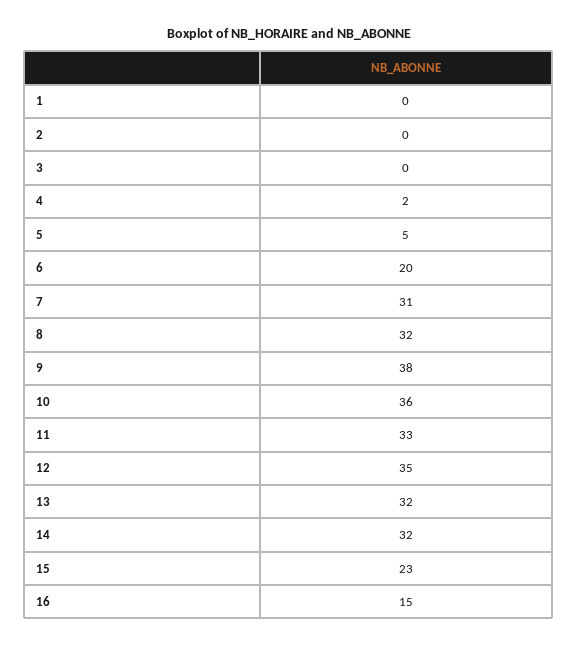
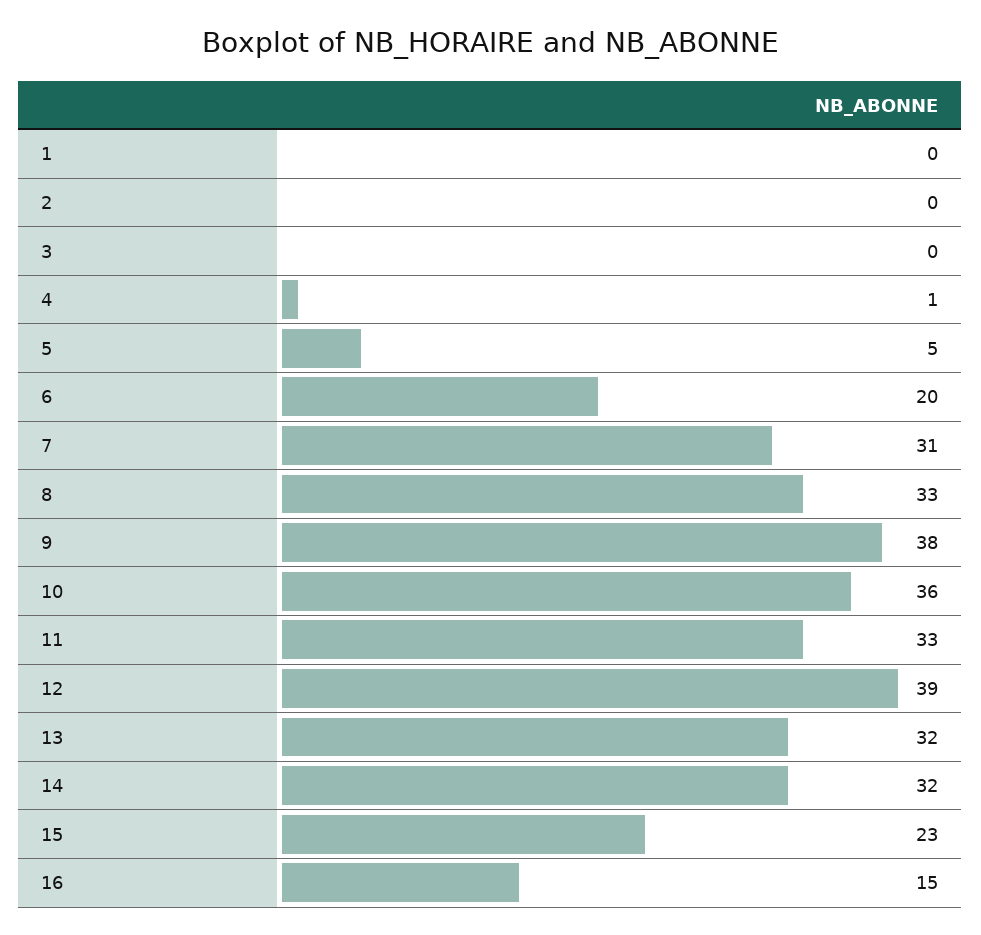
  {
    "1": 0,
    "2": 0,
    "3": 0,
-   "4": 2,
+   "4": 1,
    "5": 5,
    "6": 20,
    "7": 31,
-   "8": 32,
+   "8": 33,
    "9": 38,
    "10": 36,
    "11": 33,
-   "12": 35,
+   "12": 39,
    "13": 32,
    "14": 32,
    "15": 23,
    "16": 15
  }

